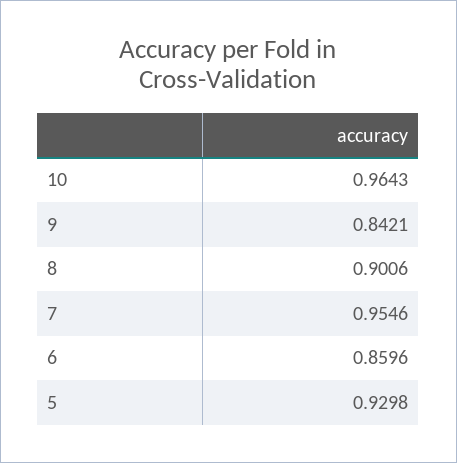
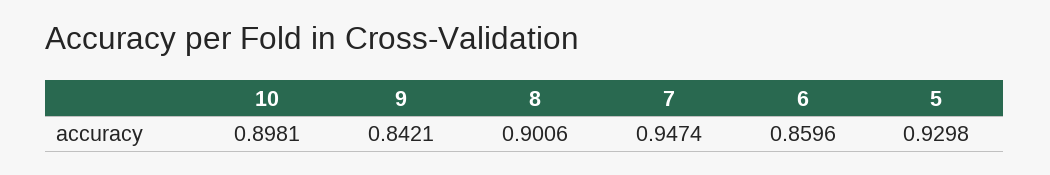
  {
-   "10": 0.9643,
+   "10": 0.8981,
    "9": 0.8421,
    "8": 0.9006,
-   "7": 0.9546,
+   "7": 0.9474,
    "6": 0.8596,
    "5": 0.9298
  }

